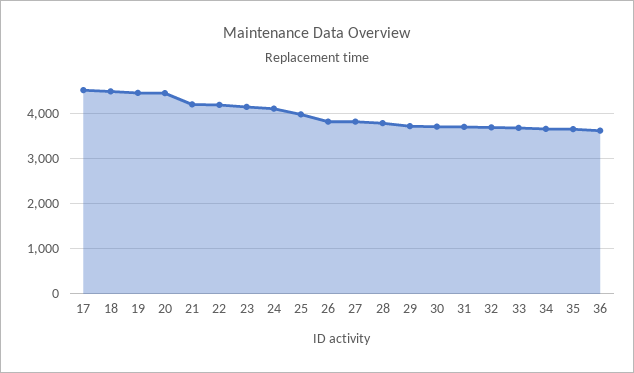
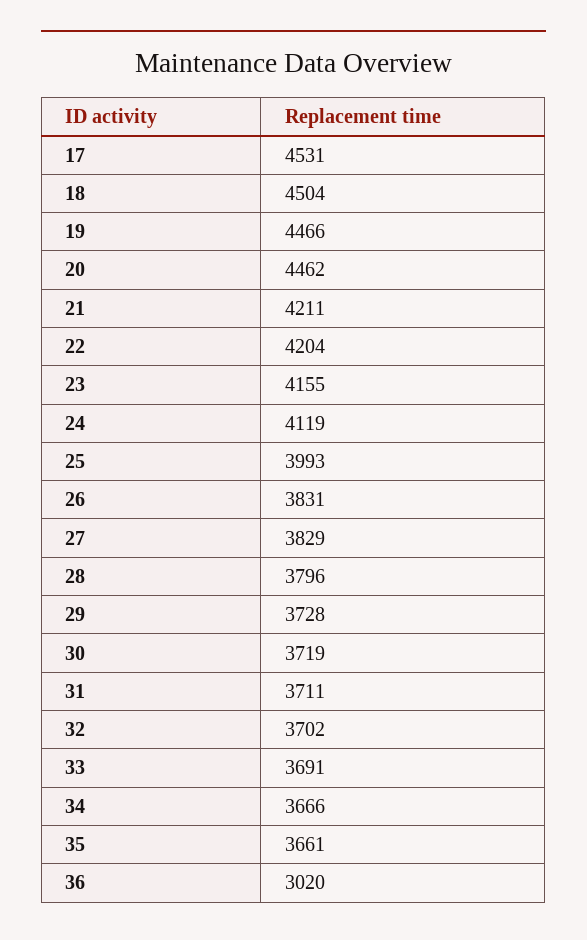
  {
    "17": 4531,
    "18": 4504,
    "19": 4466,
    "20": 4462,
    "21": 4211,
    "22": 4204,
    "23": 4155,
    "24": 4119,
    "25": 3993,
    "26": 3831,
    "27": 3829,
    "28": 3796,
    "29": 3728,
    "30": 3719,
    "31": 3711,
    "32": 3702,
    "33": 3691,
    "34": 3666,
    "35": 3661,
-   "36": 3600
+   "36": 3020
  }

